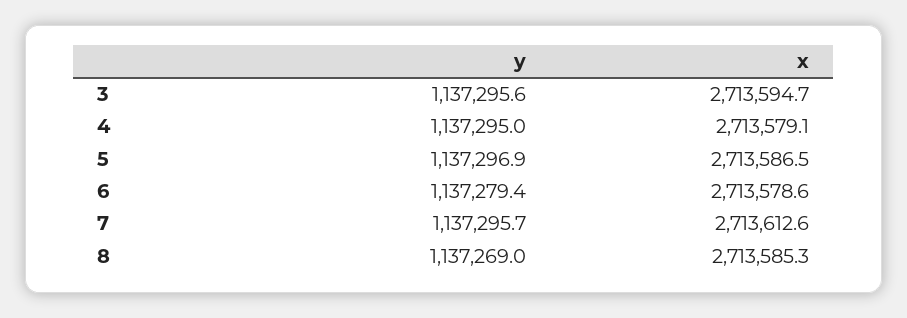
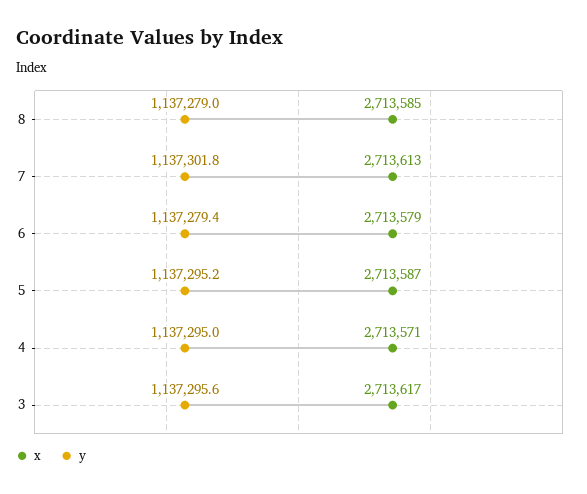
  {
    "y": {
      "3": 1137295.6,
      "4": 1137295,
-     "5": 1137296.9,
+     "5": 1137295.2,
      "6": 1137279.4,
-     "7": 1137295.7,
+     "7": 1137301.8,
-     "8": 1137269
+     "8": 1137279
    },
    "x": {
-     "3": 2713594.7,
+     "3": 2713617,
-     "4": 2713579.1,
+     "4": 2713571,
      "5": 2713586.5,
      "6": 2713578.6,
      "7": 2713612.6,
      "8": 2713585.3
    }
  }

